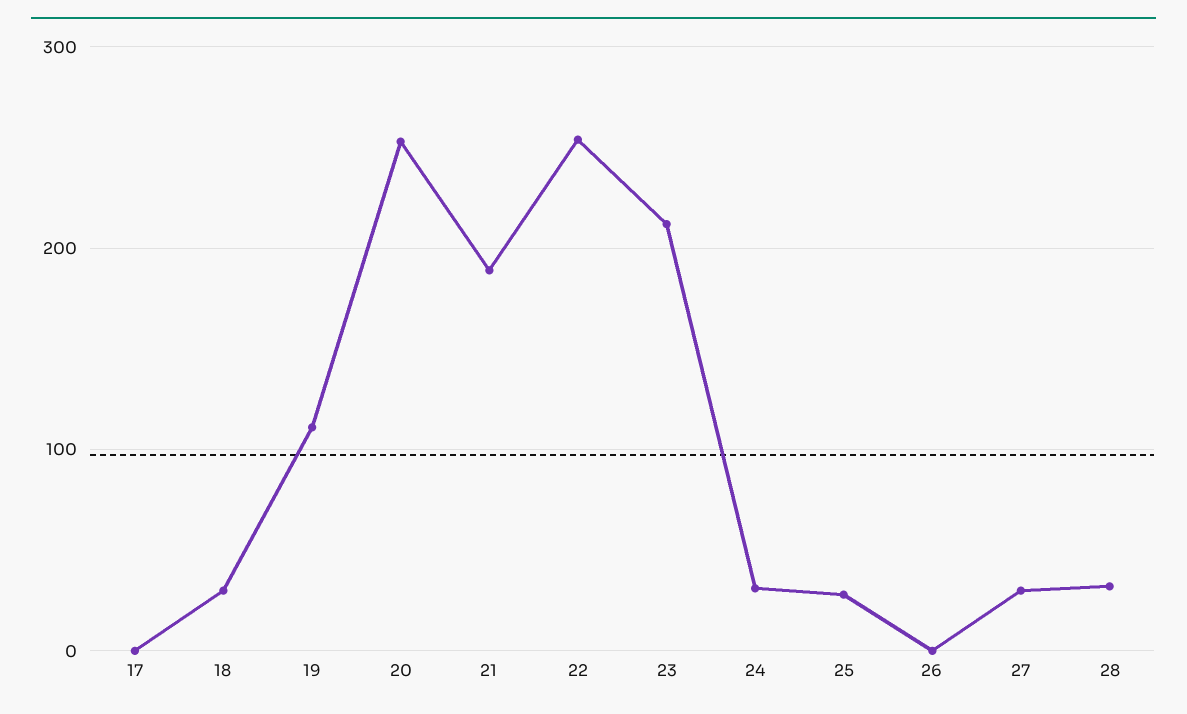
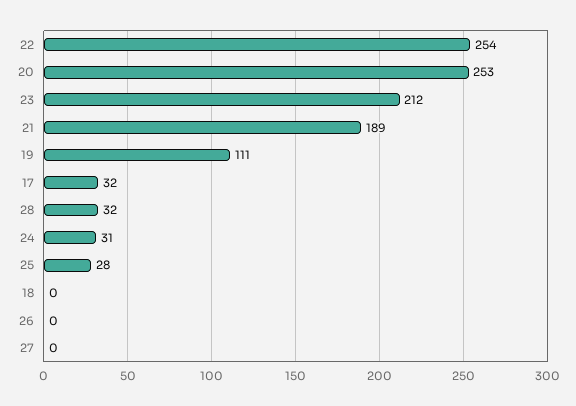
  {
-   "17": 0,
+   "17": 32,
-   "18": 30,
+   "18": 0,
    "19": 111,
    "20": 253,
    "21": 189,
    "22": 254,
    "23": 212,
    "24": 31,
    "25": 28,
    "26": 0,
-   "27": 30,
+   "27": 0,
    "28": 32
  }

